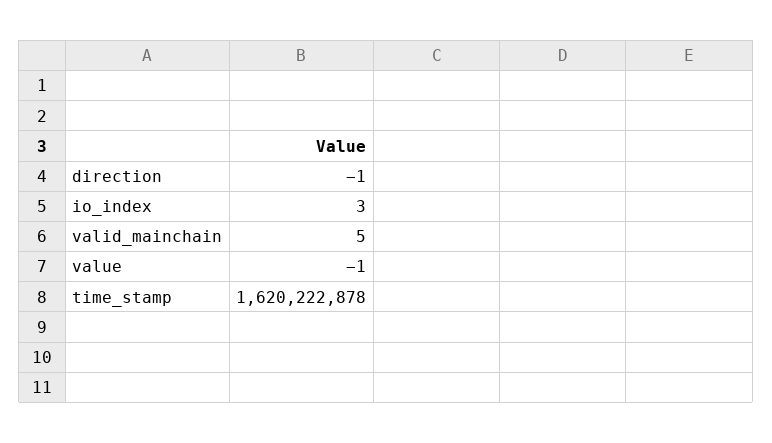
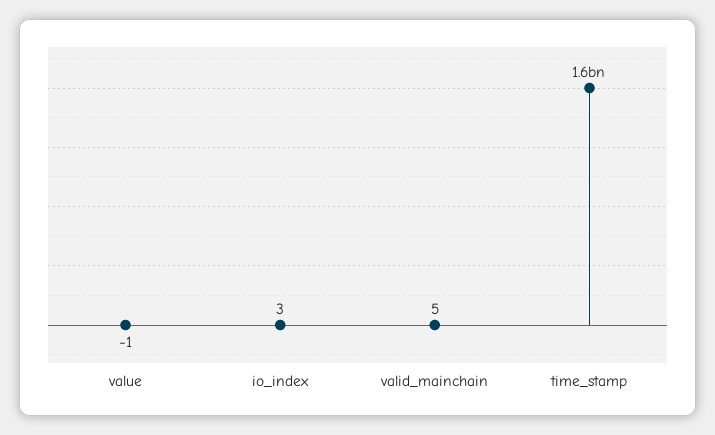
  {
-   "direction": -1,
    "io_index": 3,
    "valid_mainchain": 5,
    "value": -1,
    "time_stamp": 1620222878
  }

